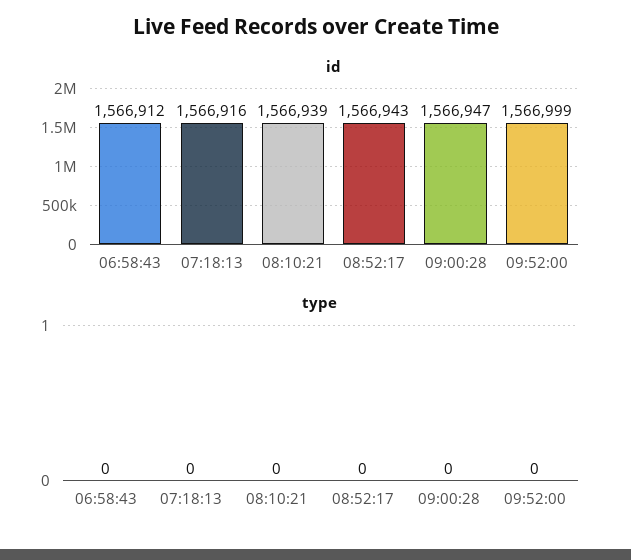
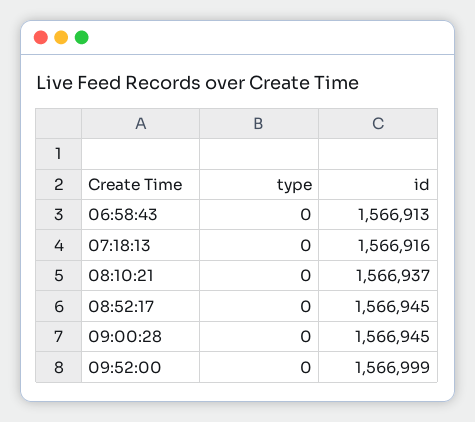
  {
    "id": {
-     "06:58:43": 1566912,
+     "06:58:43": 1566913,
      "07:18:13": 1566916,
-     "08:10:21": 1566939,
+     "08:10:21": 1566937,
-     "08:52:17": 1566943,
+     "08:52:17": 1566945,
-     "09:00:28": 1566947,
+     "09:00:28": 1566945,
      "09:52:00": 1566999
    },
    "type": {
      "06:58:43": 0,
      "07:18:13": 0,
      "08:10:21": 0,
      "08:52:17": 0,
      "09:00:28": 0,
      "09:52:00": 0
    }
  }

